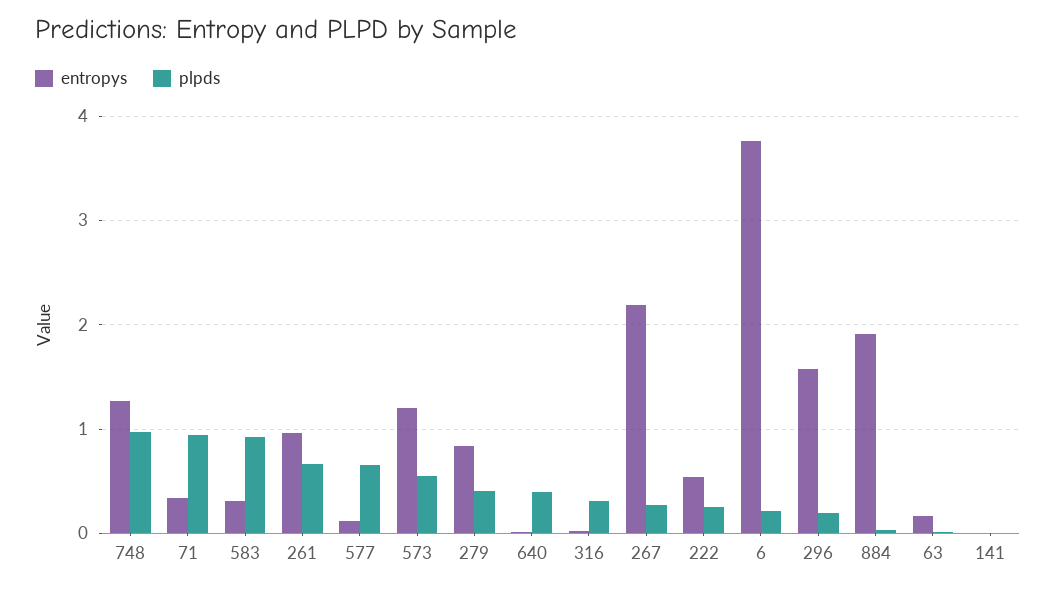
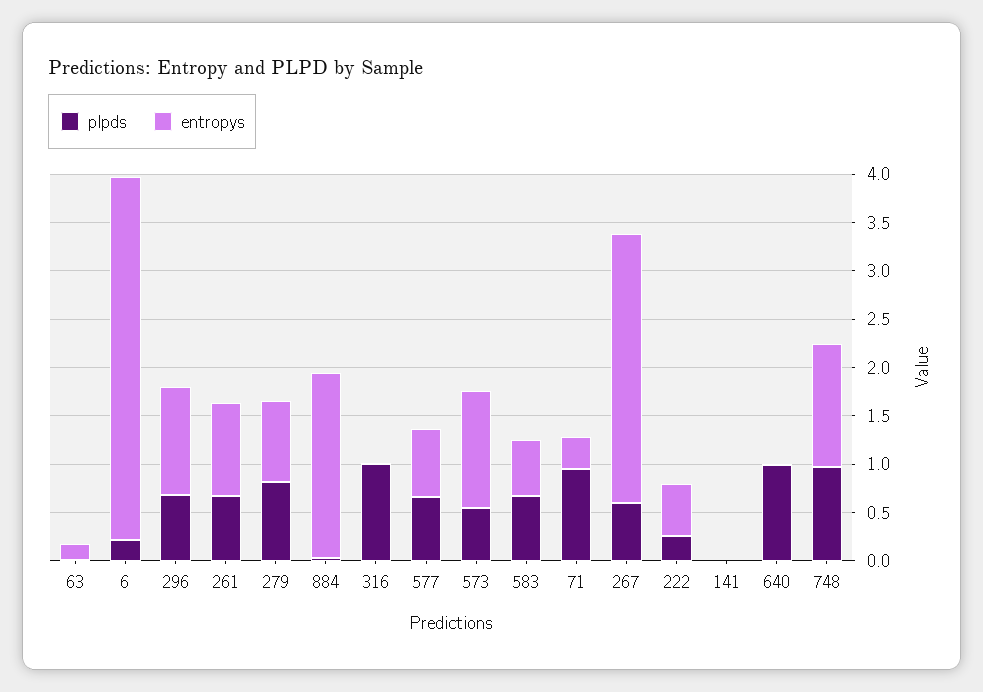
  {
    "entropys": {
      "748": 1.3,
      "71": 0.3,
-     "583": 0.3,
+     "583": 0.6,
      "261": 1,
-     "577": 0.1,
+     "577": 0.7,
      "573": 1.2,
      "279": 0.8,
      "640": 0,
      "316": 0,
-     "267": 2.2,
+     "267": 2.8,
      "222": 0.5,
      "6": 3.8,
-     "296": 1.6,
+     "296": 1.1,
      "884": 1.9,
      "63": 0.2,
      "141": 0
    },
    "plpds": {
      "748": 1,
      "71": 0.9,
-     "583": 0.9,
+     "583": 0.7,
      "261": 0.7,
      "577": 0.7,
      "573": 0.5,
-     "279": 0.4,
+     "279": 0.8,
-     "640": 0.4,
+     "640": 1,
-     "316": 0.3,
+     "316": 1,
-     "267": 0.3,
+     "267": 0.6,
      "222": 0.3,
      "6": 0.2,
-     "296": 0.2,
+     "296": 0.7,
      "884": 0,
      "63": 0,
      "141": 0
    }
  }

